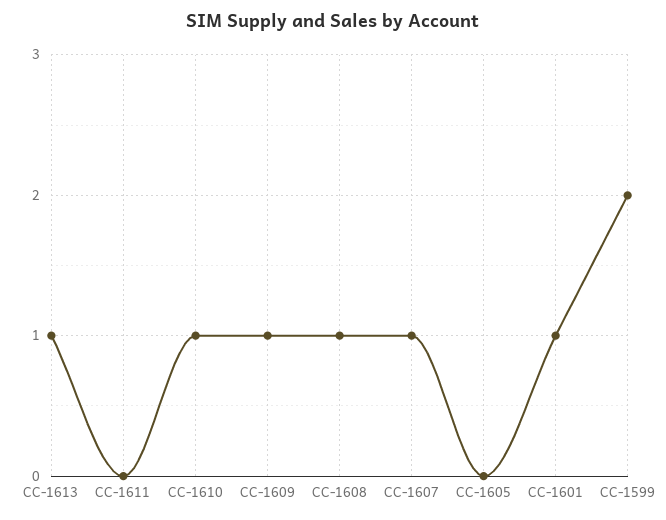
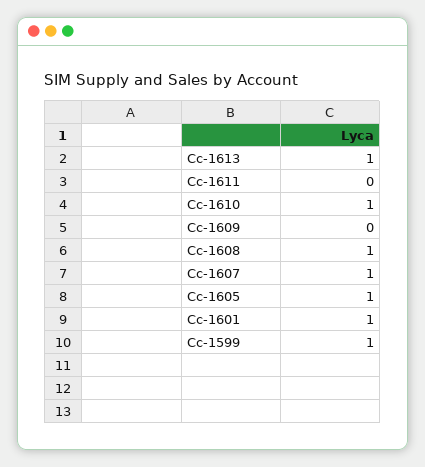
  {
    "CC-1613": 1,
    "CC-1611": 0,
    "CC-1610": 1,
-   "CC-1609": 1,
+   "CC-1609": 0,
    "CC-1608": 1,
    "CC-1607": 1,
-   "CC-1605": 0,
+   "CC-1605": 1,
    "CC-1601": 1,
-   "CC-1599": 2
+   "CC-1599": 1
  }

